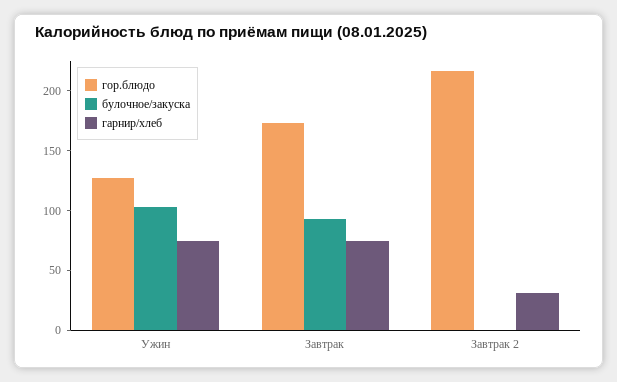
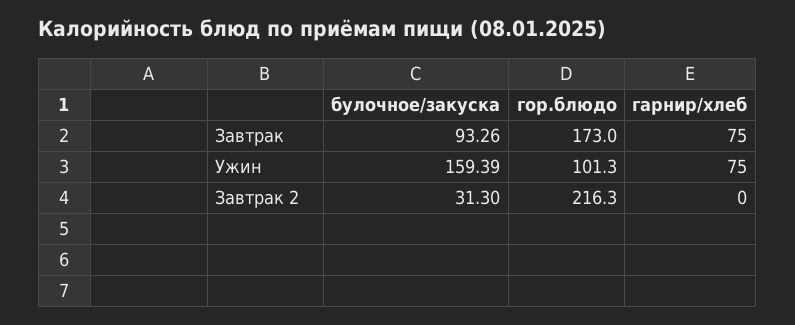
  {
    "гор.блюдо": {
-     "Ужин": 130,
+     "Ужин": 101.3,
      "Завтрак": 173,
      "Завтрак 2": 216.3
    },
    "булочное/закуска": {
-     "Ужин": 100,
+     "Ужин": 159.39,
      "Завтрак": 93.26,
-     "Завтрак 2": 0
+     "Завтрак 2": 31.3
    },
    "гарнир/хлеб": {
      "Ужин": 75,
      "Завтрак": 75,
-     "Завтрак 2": 30
+     "Завтрак 2": 0
    }
  }

